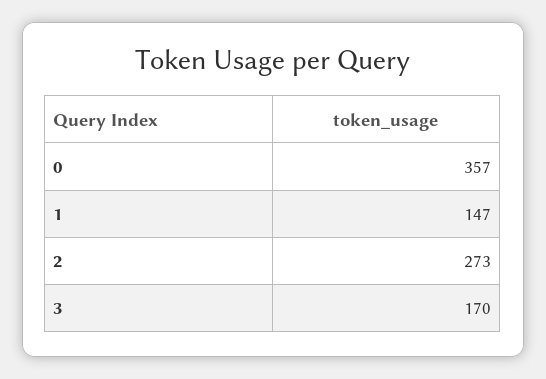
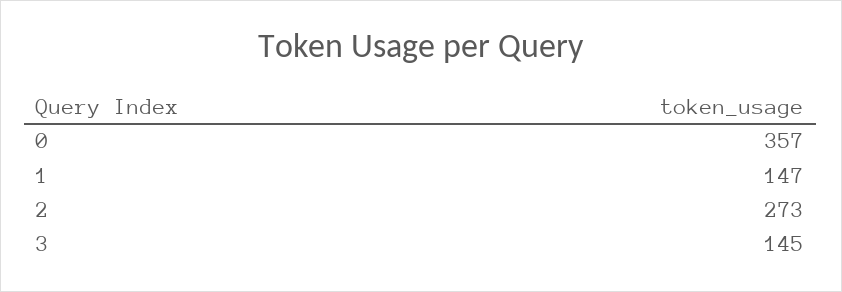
  {
    "0": 357,
    "1": 147,
    "2": 273,
-   "3": 170
+   "3": 145
  }

